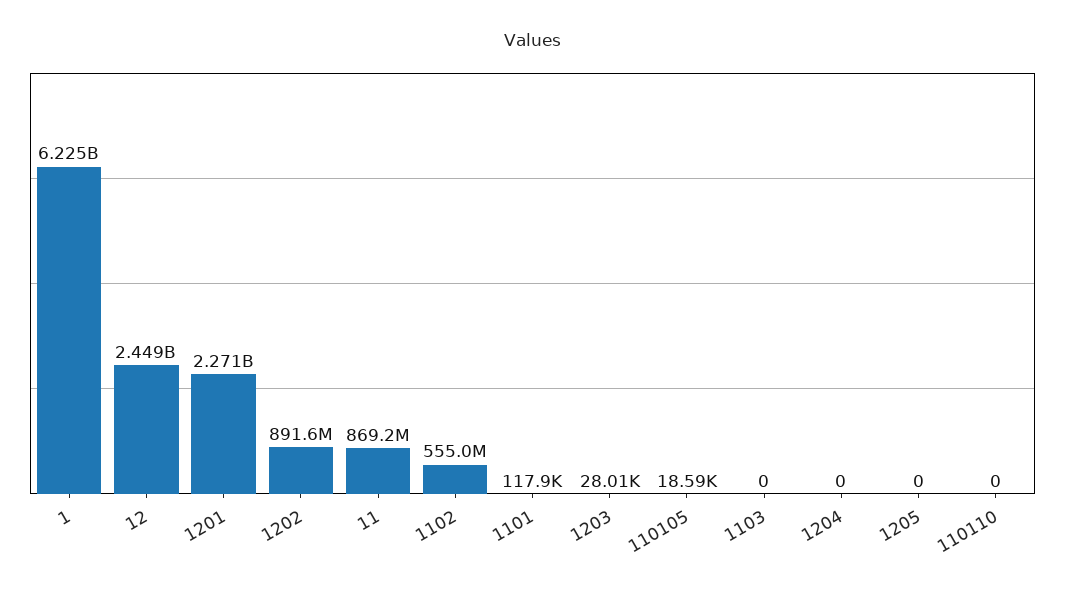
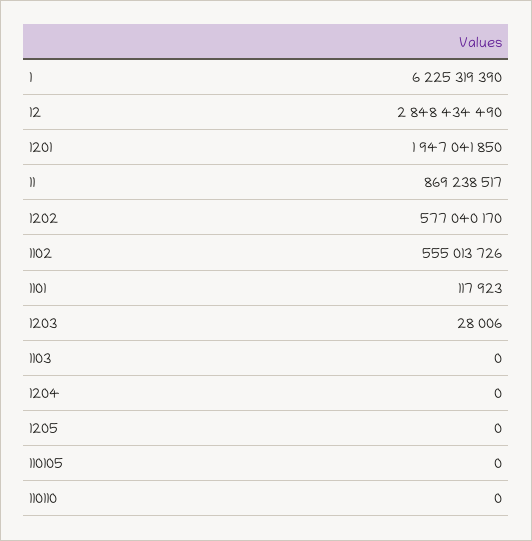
  {
    "1": 6225319390,
-   "12": 2449000000,
+   "12": 2848434490,
-   "1201": 2271000000,
+   "1201": 1947041850,
-   "1202": 891600000,
+   "1202": 577040170,
    "11": 869238517,
    "1102": 555013726,
    "1101": 117923,
    "1203": 28006,
-   "110105": 18590,
+   "110105": 0,
    "1103": 0,
    "1204": 0,
    "1205": 0,
    "110110": 0
  }

